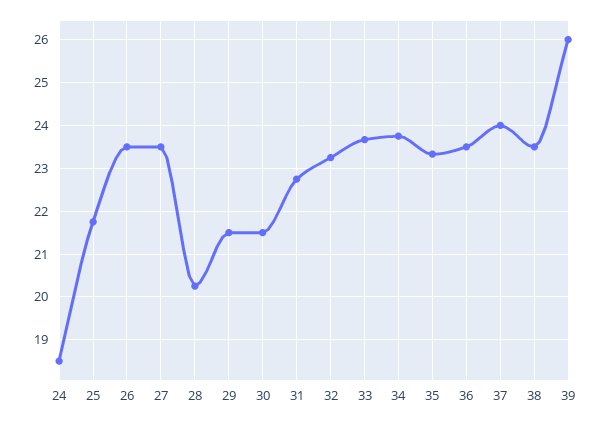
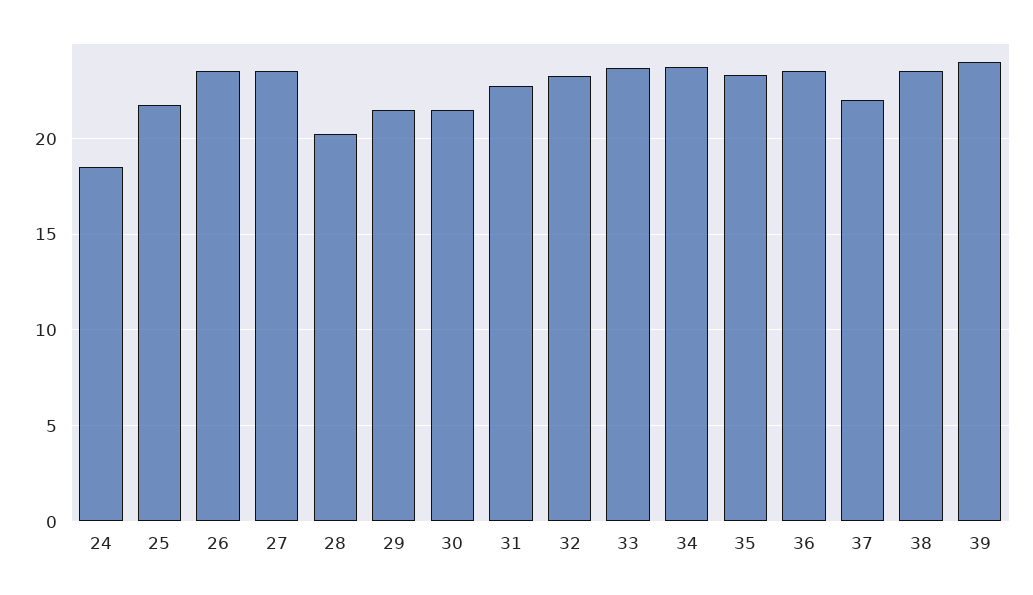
  {
    "24": 18.6,
    "25": 21.8,
    "26": 23.6,
    "27": 23.6,
    "28": 20.2,
    "29": 21.6,
    "30": 21.6,
    "31": 22.8,
    "32": 23.2,
    "33": 23.6,
    "34": 23.8,
    "35": 23.4,
    "36": 23.6,
-   "37": 24,
+   "37": 22,
    "38": 23.6,
-   "39": 26
+   "39": 24
  }

